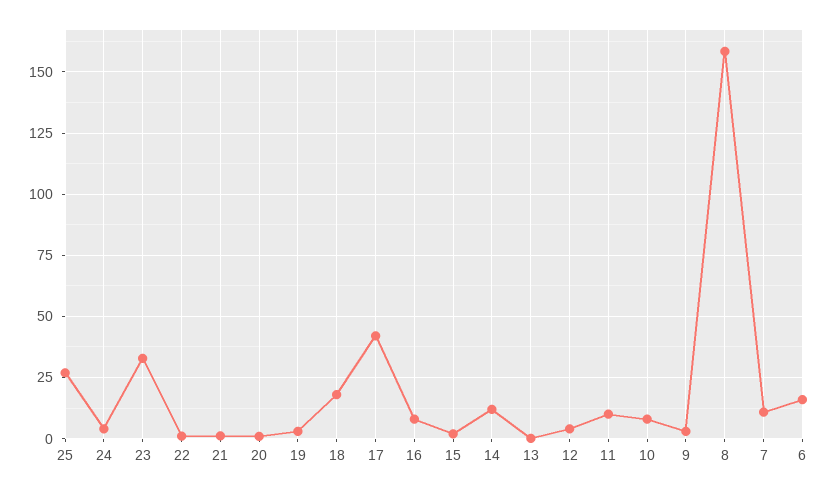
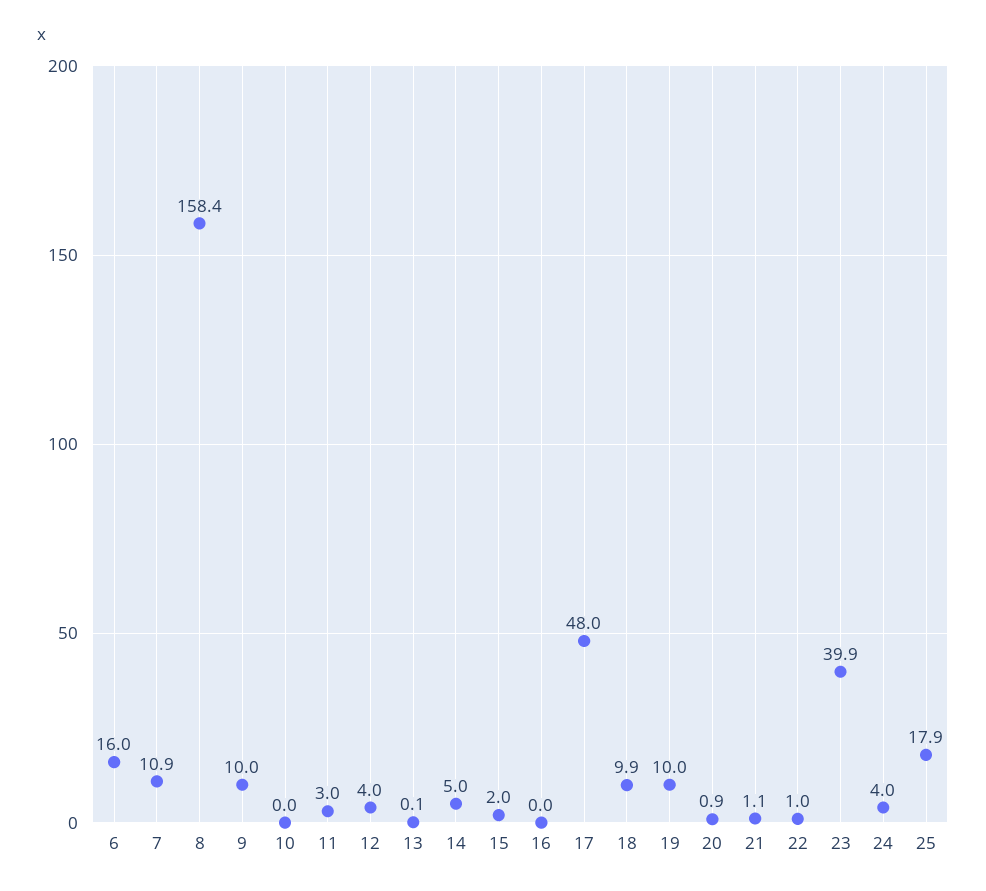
  {
-   "25": 27.5,
+   "25": 17.9,
    "24": 4,
-   "23": 32.5,
+   "23": 39.9,
    "22": 1,
    "21": 1.1,
    "20": 0.9,
-   "19": 2.5,
+   "19": 10,
-   "18": 17.5,
+   "18": 9.9,
-   "17": 42.5,
+   "17": 48,
-   "16": 7.5,
+   "16": 0,
    "15": 2,
-   "14": 12.5,
+   "14": 5,
    "13": 0.1,
    "12": 4,
-   "11": 10,
+   "11": 3,
-   "10": 7.5,
+   "10": 0,
-   "9": 2.5,
+   "9": 10,
    "8": 158.4,
    "7": 10.9,
    "6": 16
  }

